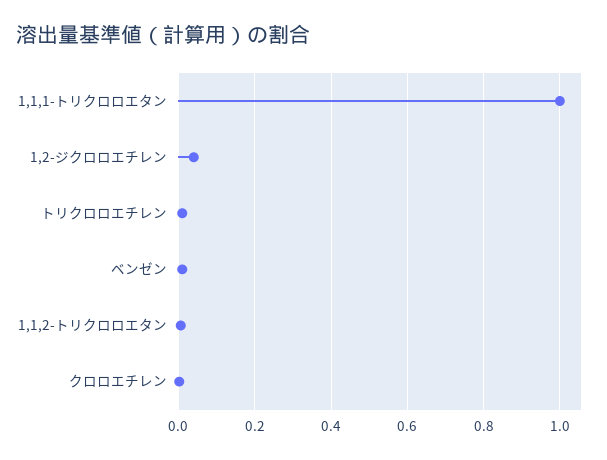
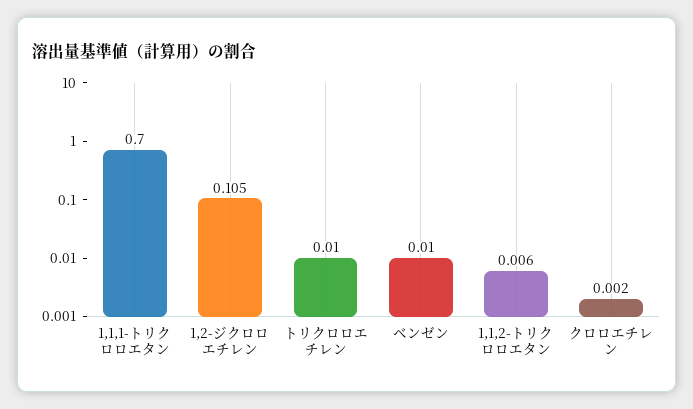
  {
-   "1,1,1-トリクロロエタン": 1,
+   "1,1,1-トリクロロエタン": 0.7,
-   "1,2-ジクロロエチレン": 0.04,
+   "1,2-ジクロロエチレン": 0.105,
    "トリクロロエチレン": 0.01,
    "ベンゼン": 0.01,
    "1,1,2-トリクロロエタン": 0.006,
    "クロロエチレン": 0.002
  }

